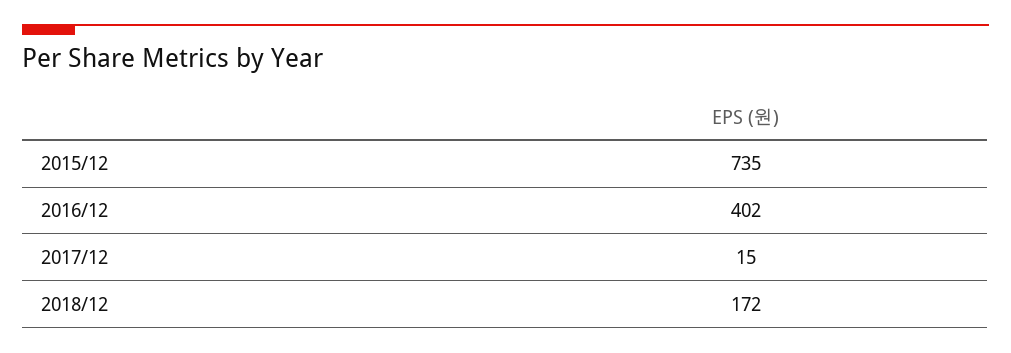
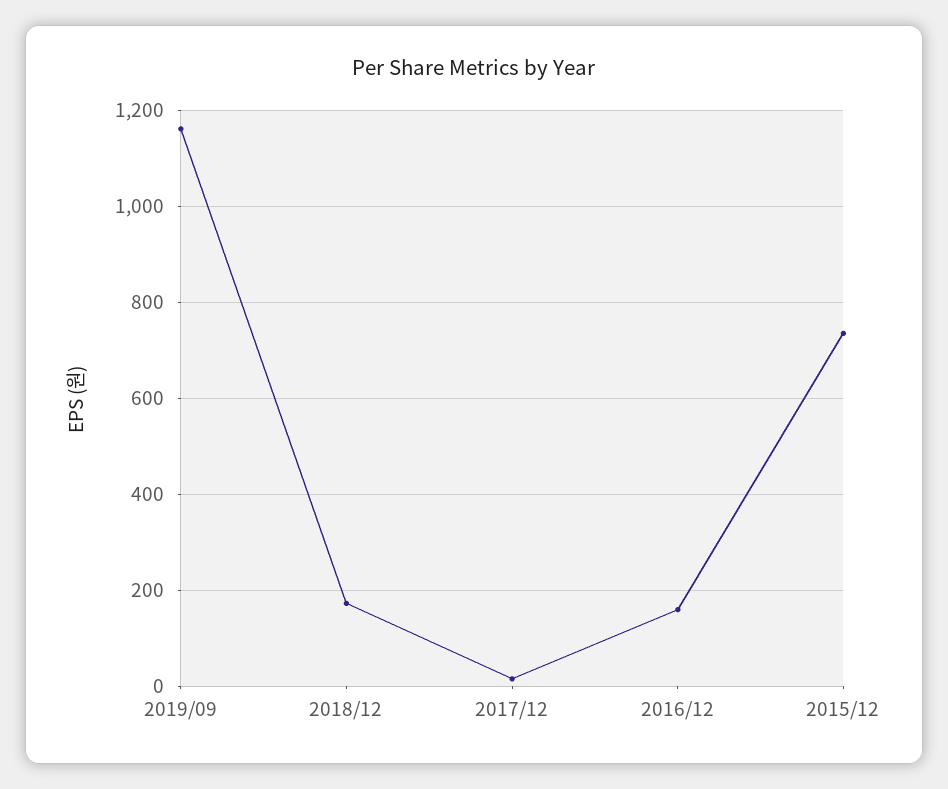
  {
    "2015/12": 735,
-   "2016/12": 402,
+   "2016/12": 160,
    "2017/12": 15,
-   "2018/12": 172
+   "2018/12": 172,
+   "2019/09": 1160
  }

